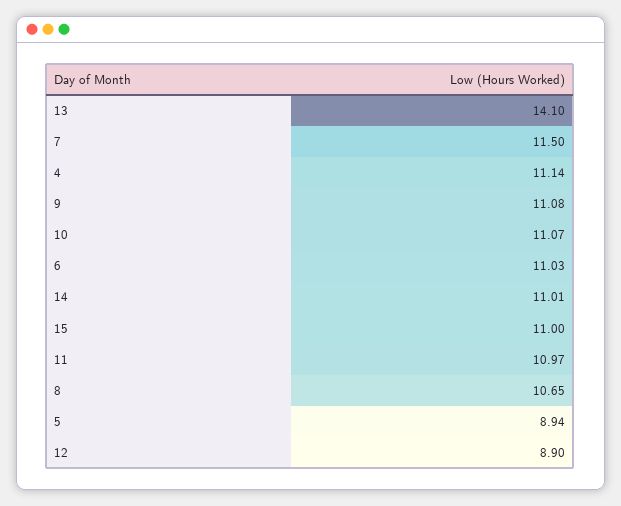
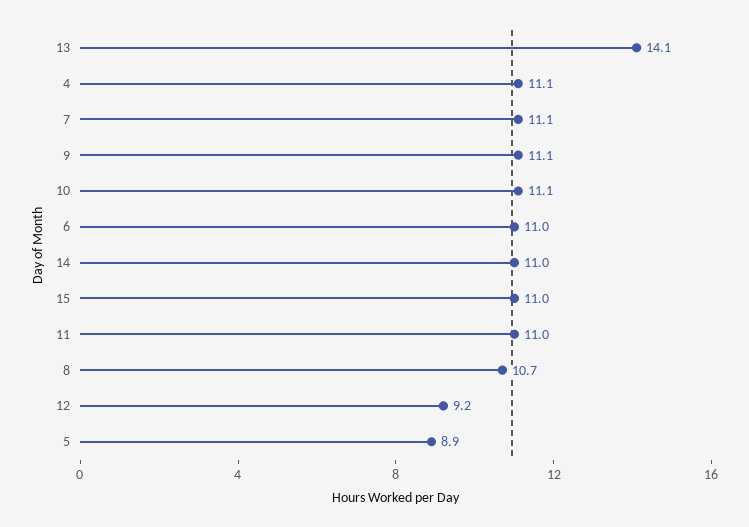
  {
    "13": 14.1,
-   "7": 11.5,
+   "7": 11.1,
    "4": 11.14,
    "9": 11.08,
    "10": 11.07,
    "6": 11.03,
    "14": 11.01,
    "15": 11,
    "11": 10.97,
    "8": 10.65,
    "5": 8.94,
-   "12": 8.9
+   "12": 9.2
  }

